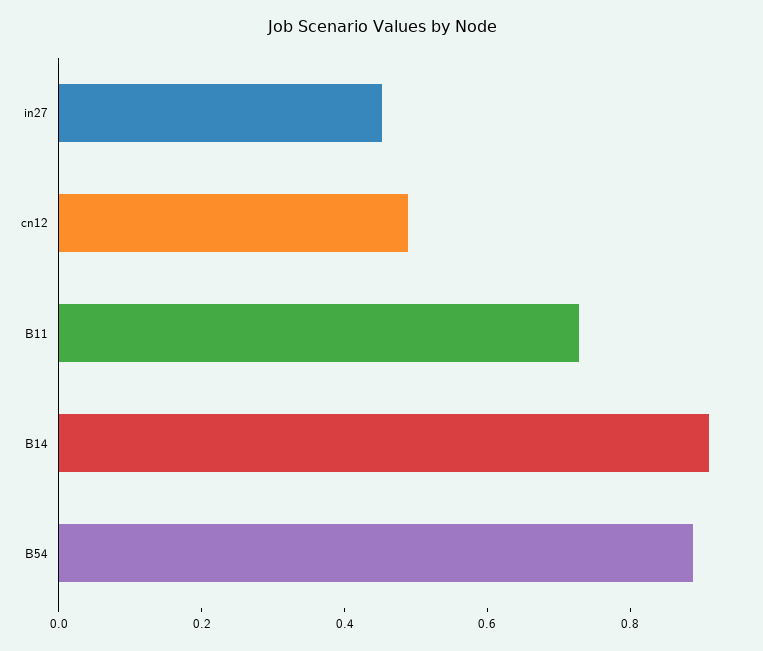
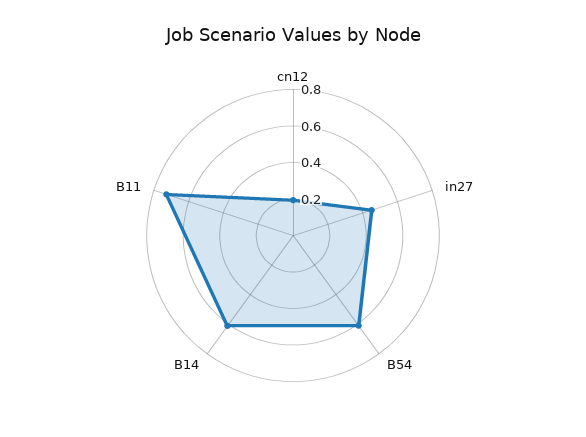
  {
    "in27": 0.45,
-   "cn12": 0.5,
+   "cn12": 0.2,
    "B11": 0.75,
-   "B14": 0.9,
+   "B14": 0.6,
-   "B54": 0.9
+   "B54": 0.6
  }

